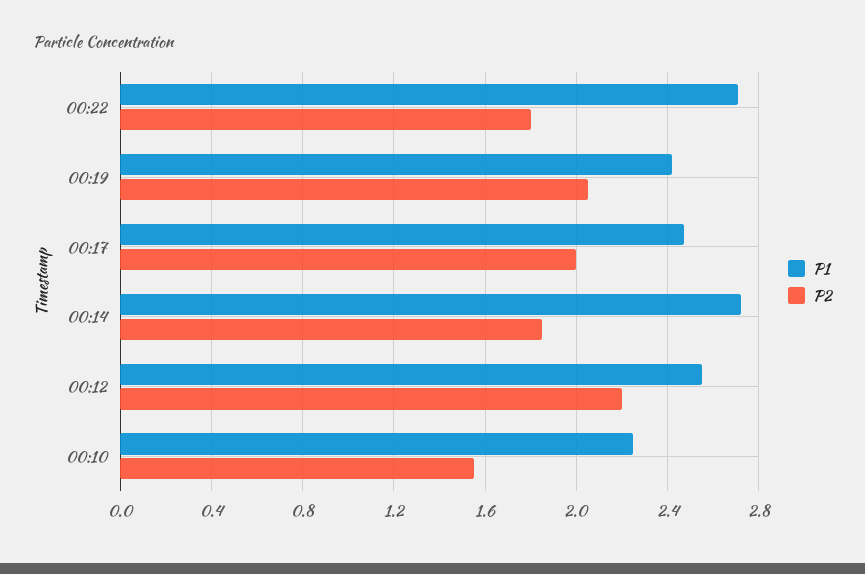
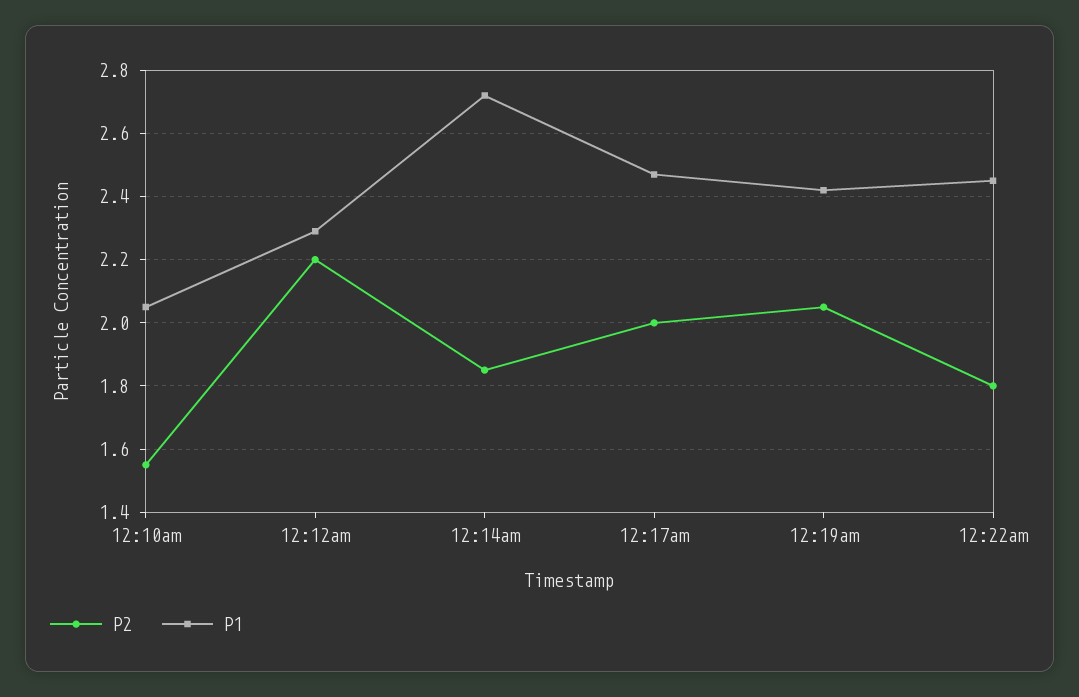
  {
    "P1": {
-     "00:22": 2.7,
+     "00:22": 2.45,
      "00:19": 2.4,
      "00:17": 2.45,
      "00:14": 2.7,
-     "00:12": 2.55,
+     "00:12": 2.3,
-     "00:10": 2.25
+     "00:10": 2.05
    },
    "P2": {
      "00:22": 1.8,
      "00:19": 2.05,
      "00:17": 2,
      "00:14": 1.85,
      "00:12": 2.2,
      "00:10": 1.55
    }
  }

